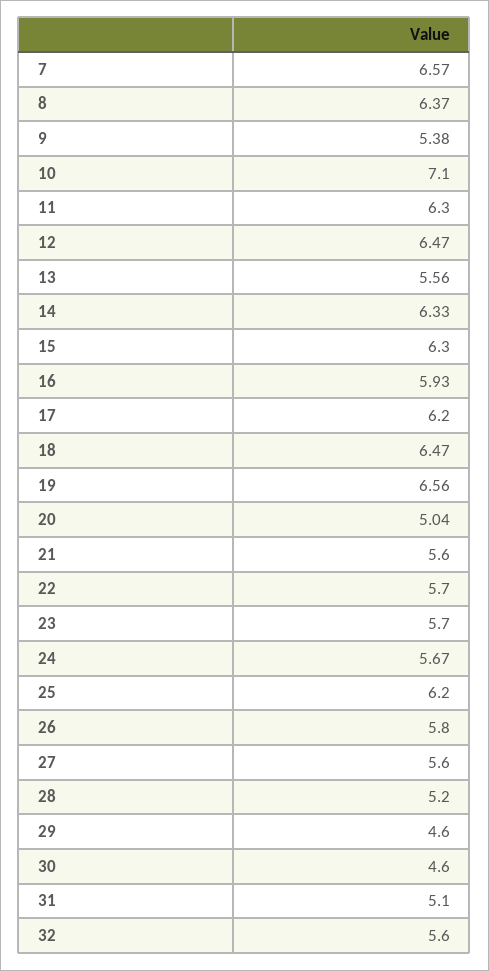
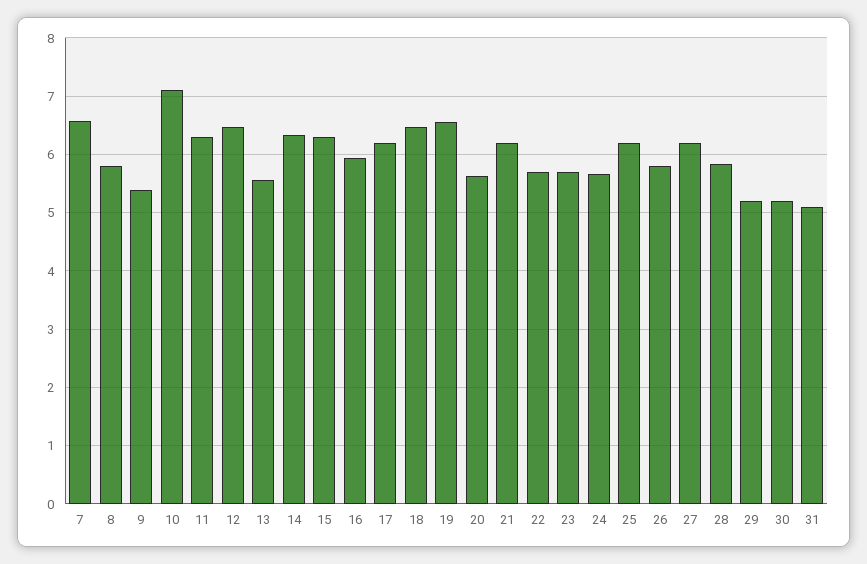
  {
    "7": 6.57,
-   "8": 6.37,
+   "8": 5.8,
    "9": 5.38,
    "10": 7.1,
    "11": 6.3,
    "12": 6.47,
    "13": 5.56,
    "14": 6.33,
    "15": 6.3,
    "16": 5.93,
    "17": 6.2,
    "18": 6.47,
    "19": 6.56,
-   "20": 5.04,
+   "20": 5.6,
-   "21": 5.6,
+   "21": 6.2,
    "22": 5.7,
    "23": 5.7,
    "24": 5.67,
    "25": 6.2,
    "26": 5.8,
-   "27": 5.6,
+   "27": 6.2,
-   "28": 5.2,
+   "28": 5.8,
-   "29": 4.6,
+   "29": 5.2,
-   "30": 4.6,
+   "30": 5.2,
-   "31": 5.1,
+   "31": 5.1
-   "32": 5.6
  }

